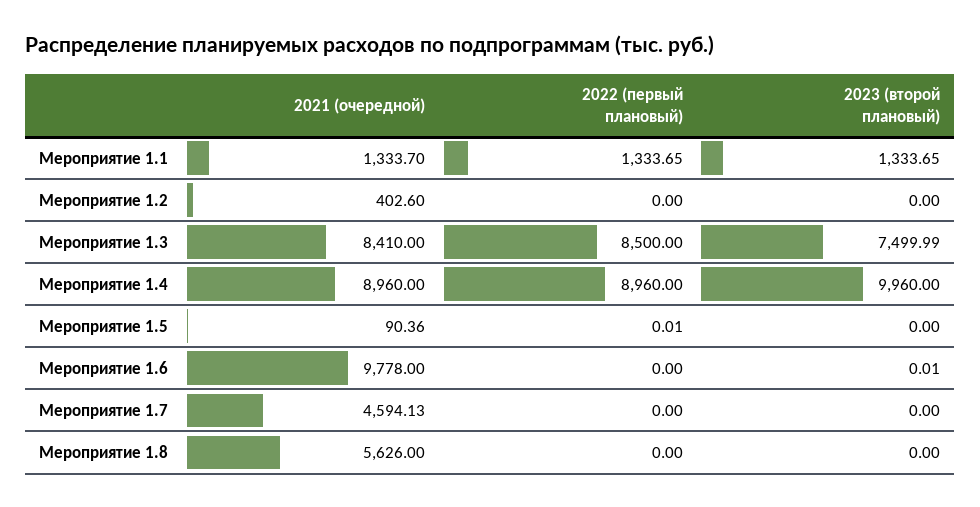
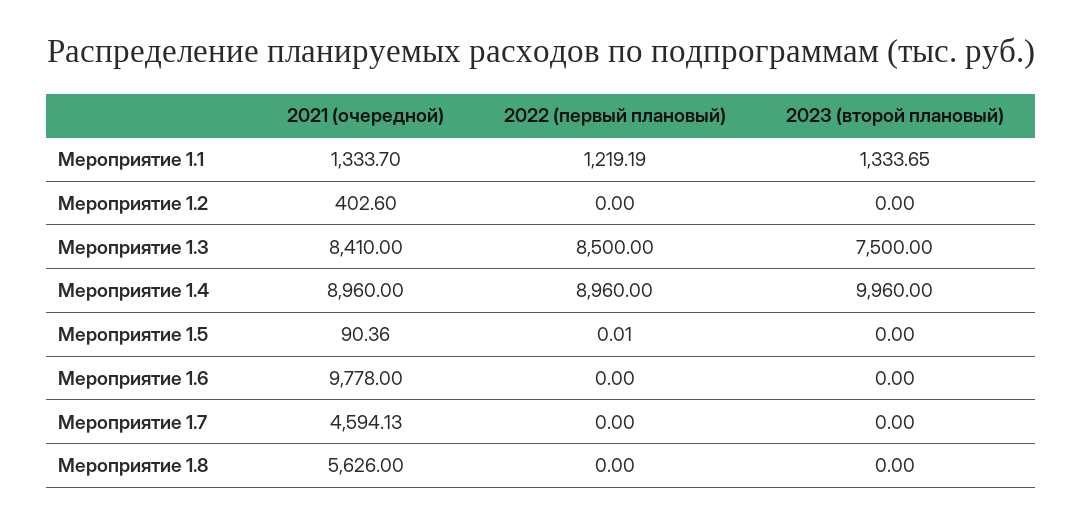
  {
    "2021 (очередной)": {
      "Мероприятие 1.1": 1333.7,
      "Мероприятие 1.2": 402.6,
      "Мероприятие 1.3": 8410,
      "Мероприятие 1.4": 8960,
      "Мероприятие 1.5": 90.36,
      "Мероприятие 1.6": 9778,
      "Мероприятие 1.7": 4594.13,
      "Мероприятие 1.8": 5626
    },
    "2022 (первый плановый)": {
-     "Мероприятие 1.1": 1333.65,
+     "Мероприятие 1.1": 1219.19,
      "Мероприятие 1.2": 0,
      "Мероприятие 1.3": 8500,
      "Мероприятие 1.4": 8960,
      "Мероприятие 1.5": 0.01,
      "Мероприятие 1.6": 0,
      "Мероприятие 1.7": 0,
      "Мероприятие 1.8": 0
    },
    "2023 (второй плановый)": {
      "Мероприятие 1.1": 1333.65,
      "Мероприятие 1.2": 0,
-     "Мероприятие 1.3": 7499.99,
+     "Мероприятие 1.3": 7500,
      "Мероприятие 1.4": 9960,
      "Мероприятие 1.5": 0,
-     "Мероприятие 1.6": 0.01,
+     "Мероприятие 1.6": 0,
      "Мероприятие 1.7": 0,
      "Мероприятие 1.8": 0
    }
  }

